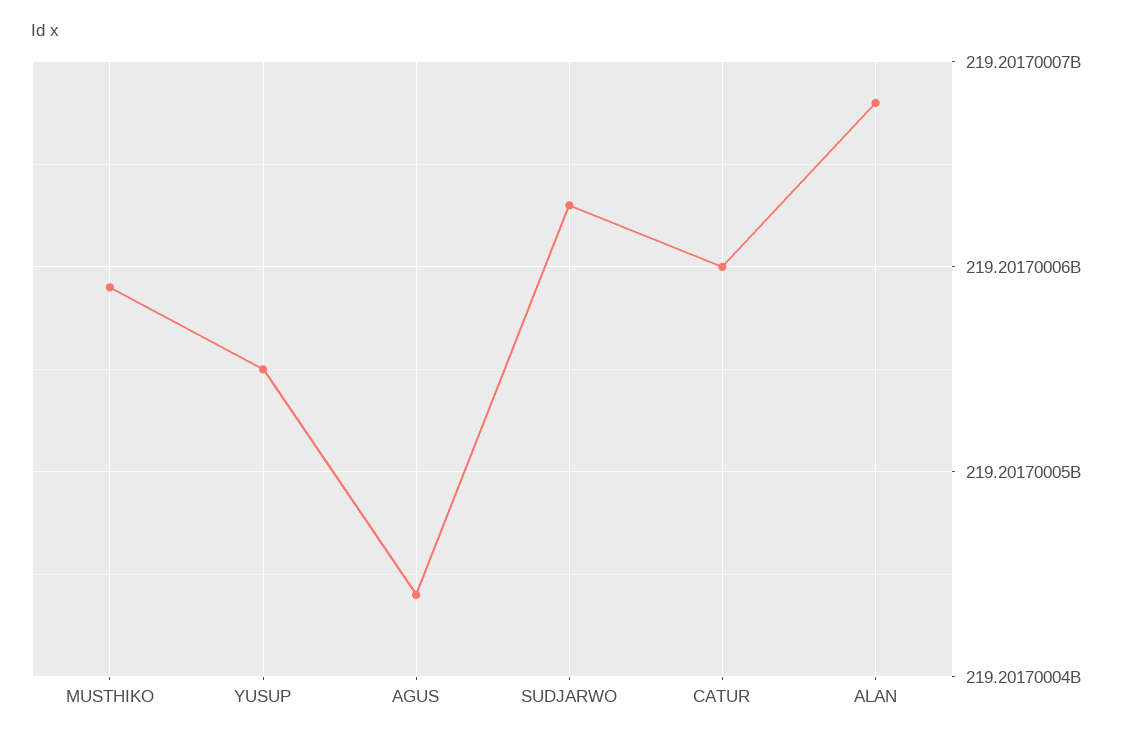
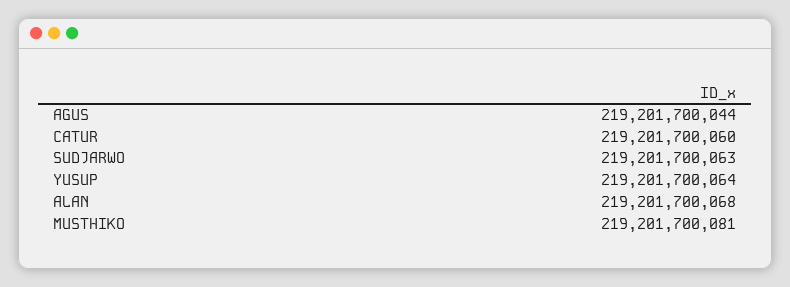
  {
-   "MUSTHIKO": 219201700059,
+   "MUSTHIKO": 219201700081,
-   "YUSUP": 219201700055,
+   "YUSUP": 219201700064,
    "AGUS": 219201700044,
    "SUDJARWO": 219201700063,
    "CATUR": 219201700060,
    "ALAN": 219201700068
  }

